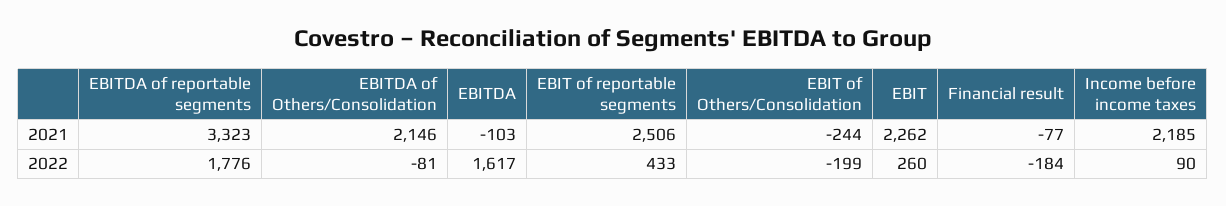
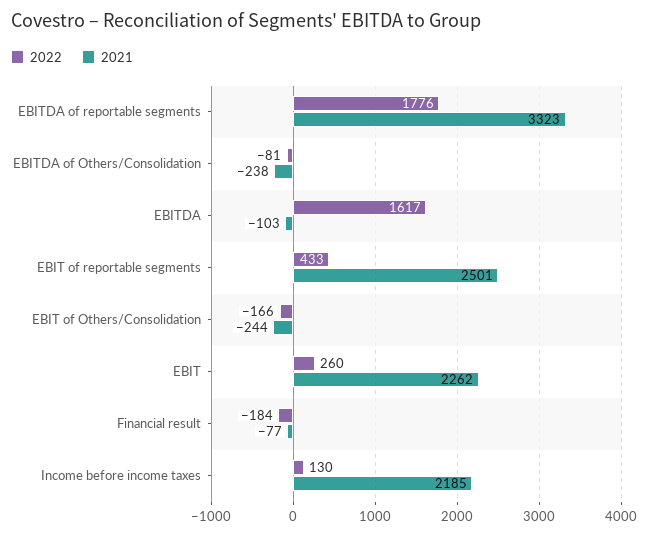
  {
    "2021": {
      "EBITDA of reportable segments": 3323,
-     "EBITDA of Others/Consolidation": 2146,
+     "EBITDA of Others/Consolidation": -238,
      "EBITDA": -103,
-     "EBIT of reportable segments": 2506,
+     "EBIT of reportable segments": 2501,
      "EBIT of Others/Consolidation": -244,
      "EBIT": 2262,
      "Financial result": -77,
      "Income before income taxes": 2185
    },
    "2022": {
      "EBITDA of reportable segments": 1776,
      "EBITDA of Others/Consolidation": -81,
      "EBITDA": 1617,
      "EBIT of reportable segments": 433,
-     "EBIT of Others/Consolidation": -199,
+     "EBIT of Others/Consolidation": -166,
      "EBIT": 260,
      "Financial result": -184,
-     "Income before income taxes": 90
+     "Income before income taxes": 130
    }
  }

